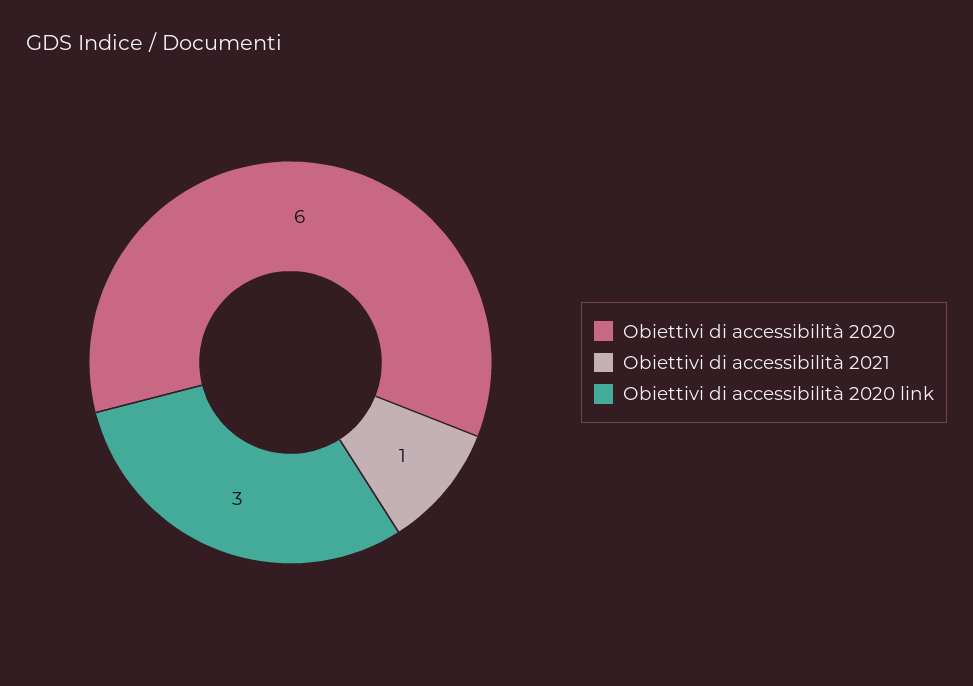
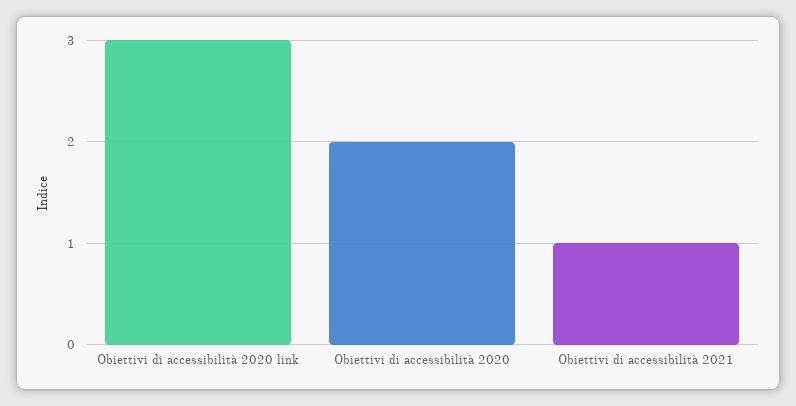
  {
-   "Obiettivi di accessibilità 2020": 6,
+   "Obiettivi di accessibilità 2020": 2,
    "Obiettivi di accessibilità 2021": 1,
    "Obiettivi di accessibilità 2020 link": 3
  }

